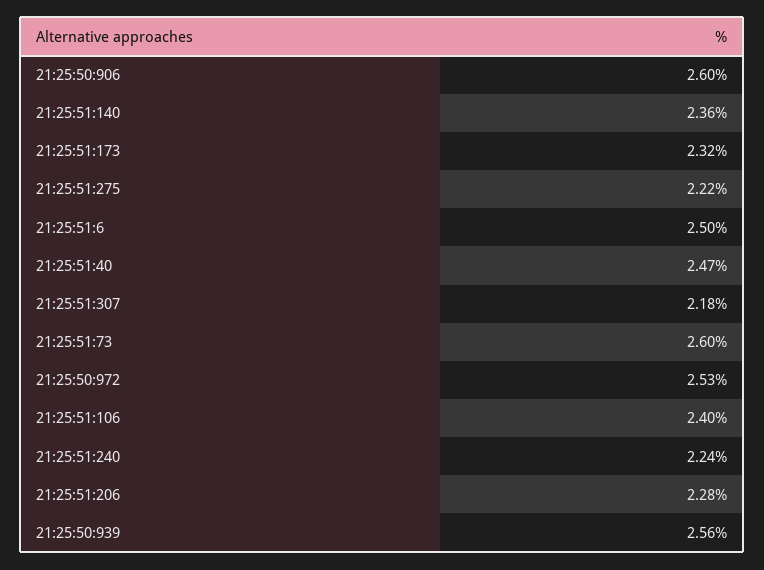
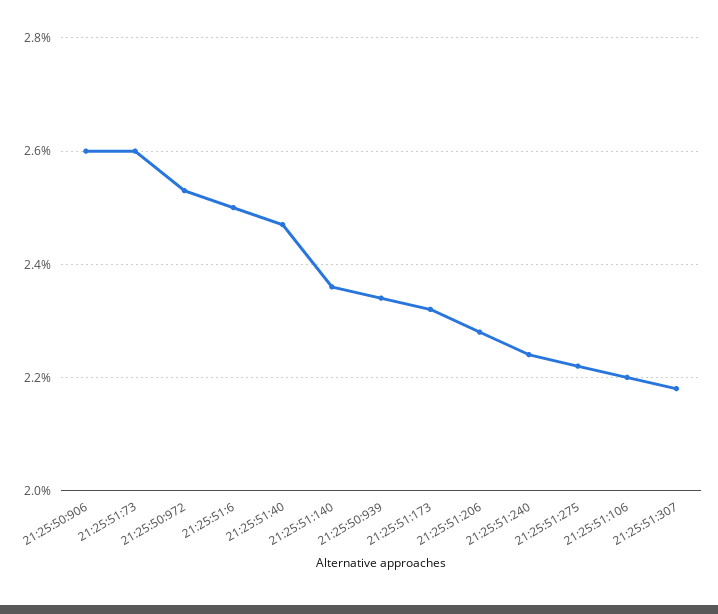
  {
    "21:25:50:906": 2.6,
    "21:25:51:140": 2.36,
    "21:25:51:173": 2.32,
    "21:25:51:275": 2.22,
    "21:25:51:6": 2.5,
    "21:25:51:40": 2.47,
    "21:25:51:307": 2.18,
    "21:25:51:73": 2.6,
    "21:25:50:972": 2.53,
-   "21:25:51:106": 2.4,
+   "21:25:51:106": 2.2,
    "21:25:51:240": 2.24,
    "21:25:51:206": 2.28,
-   "21:25:50:939": 2.56
+   "21:25:50:939": 2.35
  }

